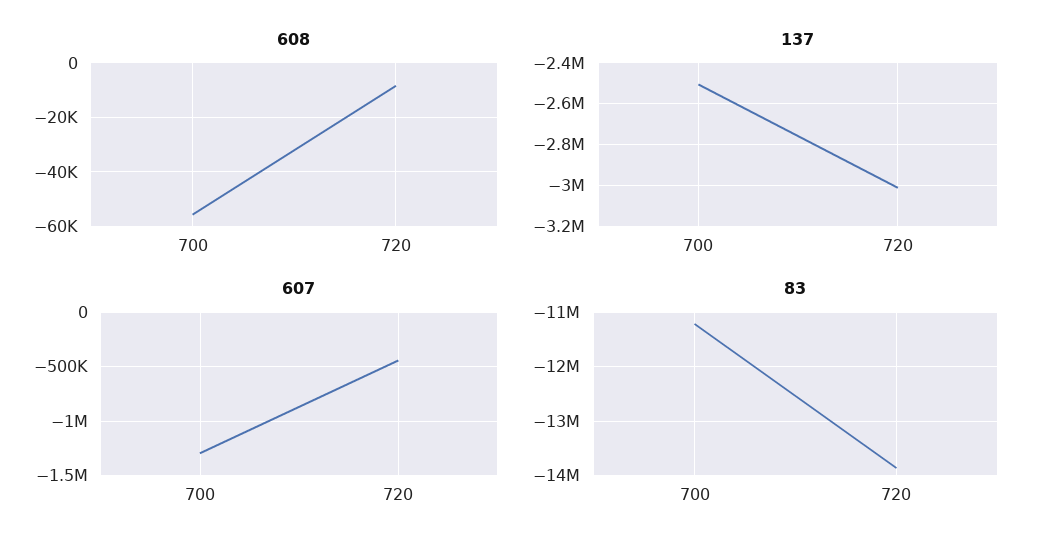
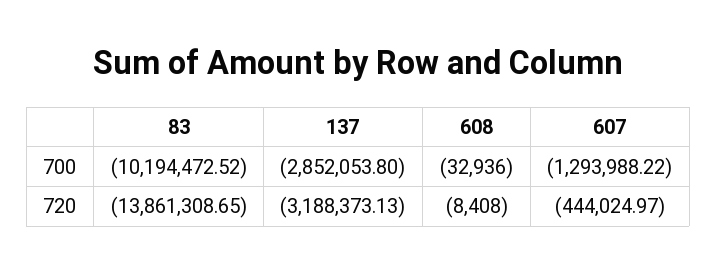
  {
    "608": {
-     "700": -55000,
+     "700": -32936,
      "720": -8408
    },
    "137": {
-     "700": -2500000,
+     "700": -2852053.8,
-     "720": -3000000
+     "720": -3188373.13
    },
    "607": {
      "700": -1293988.22,
      "720": -444024.97
    },
    "83": {
-     "700": -11200000,
+     "700": -10194472.52,
      "720": -13861308.65
    }
  }

